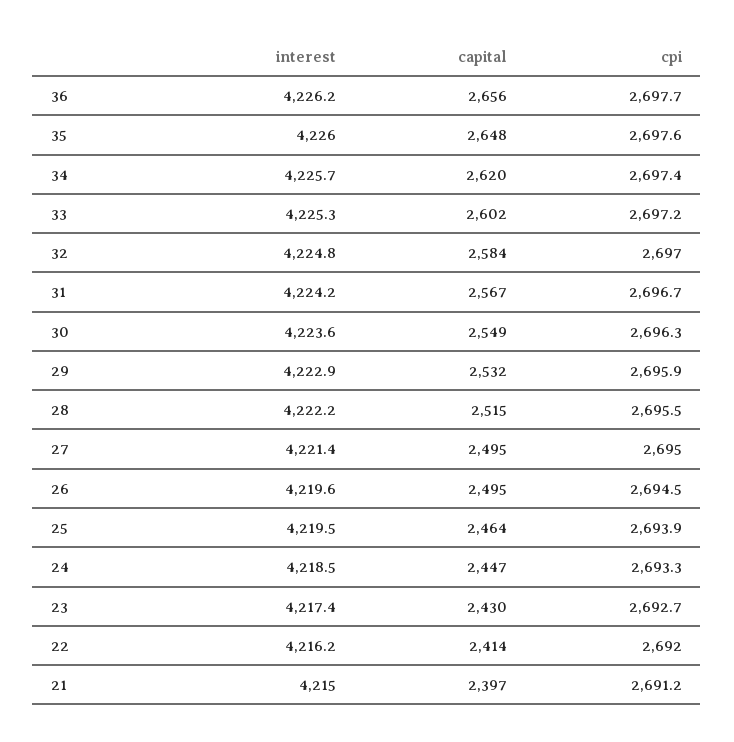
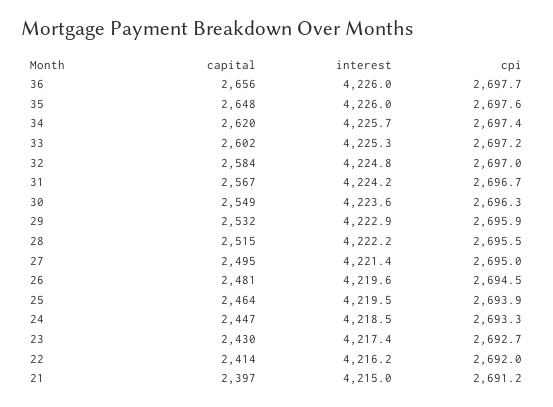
  {
    "interest": {
-     "36": 4226.2,
+     "36": 4226,
      "35": 4226,
      "34": 4225.7,
      "33": 4225.3,
      "32": 4224.8,
      "31": 4224.2,
      "30": 4223.6,
      "29": 4222.9,
      "28": 4222.2,
      "27": 4221.4,
      "26": 4219.6,
      "25": 4219.5,
      "24": 4218.5,
      "23": 4217.4,
      "22": 4216.2,
      "21": 4215
    },
    "capital": {
      "36": 2656,
      "35": 2648,
      "34": 2620,
      "33": 2602,
      "32": 2584,
      "31": 2567,
      "30": 2549,
      "29": 2532,
      "28": 2515,
      "27": 2495,
-     "26": 2495,
+     "26": 2481,
      "25": 2464,
      "24": 2447,
      "23": 2430,
      "22": 2414,
      "21": 2397
    },
    "cpi": {
      "36": 2697.7,
      "35": 2697.6,
      "34": 2697.4,
      "33": 2697.2,
      "32": 2697,
      "31": 2696.7,
      "30": 2696.3,
      "29": 2695.9,
      "28": 2695.5,
      "27": 2695,
      "26": 2694.5,
      "25": 2693.9,
      "24": 2693.3,
      "23": 2692.7,
      "22": 2692,
      "21": 2691.2
    }
  }

